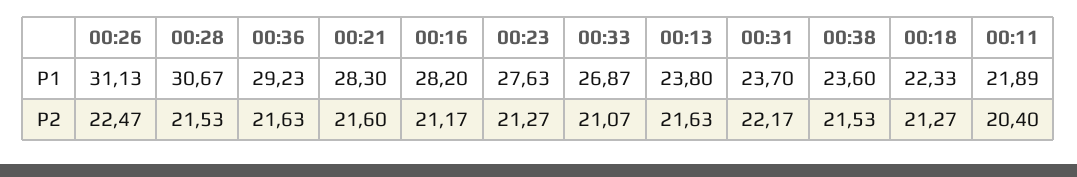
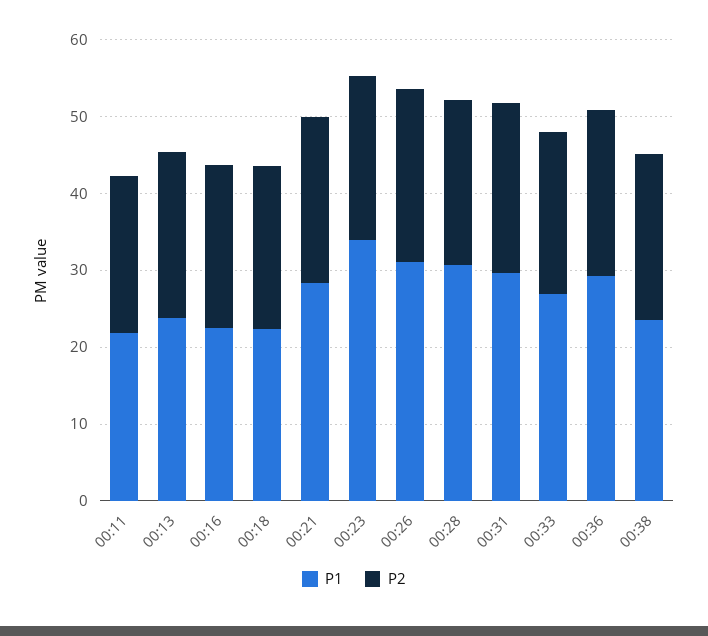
  {
    "P1": {
      "00:26": 31.13,
      "00:28": 30.67,
      "00:36": 29.23,
      "00:21": 28.3,
-     "00:16": 28.2,
+     "00:16": 22,
-     "00:23": 27.63,
+     "00:23": 34,
      "00:33": 26.87,
      "00:13": 23.8,
-     "00:31": 23.7,
+     "00:31": 30,
      "00:38": 23.6,
      "00:18": 22.33,
      "00:11": 21.89
    },
    "P2": {
      "00:26": 22.47,
      "00:28": 21.53,
      "00:36": 21.63,
      "00:21": 21.6,
      "00:16": 21.17,
      "00:23": 21.27,
      "00:33": 21.07,
      "00:13": 21.63,
      "00:31": 22.17,
      "00:38": 21.53,
      "00:18": 21.27,
      "00:11": 20.4
    }
  }

